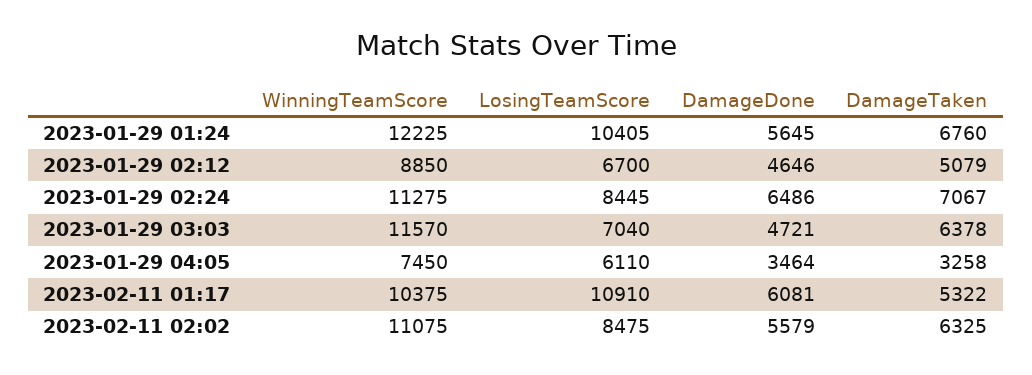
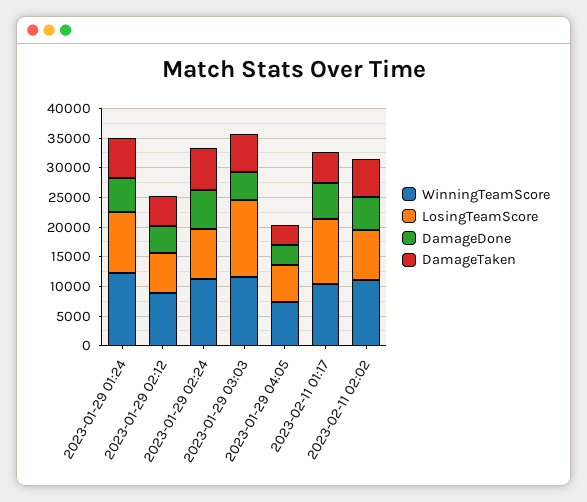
  {
    "WinningTeamScore": {
      "2023-01-29 01:24": 12225,
      "2023-01-29 02:12": 8850,
      "2023-01-29 02:24": 11275,
      "2023-01-29 03:03": 11570,
      "2023-01-29 04:05": 7450,
      "2023-02-11 01:17": 10375,
      "2023-02-11 02:02": 11075
    },
    "LosingTeamScore": {
      "2023-01-29 01:24": 10405,
      "2023-01-29 02:12": 6700,
      "2023-01-29 02:24": 8445,
-     "2023-01-29 03:03": 7040,
+     "2023-01-29 03:03": 12500,
      "2023-01-29 04:05": 6110,
      "2023-02-11 01:17": 10910,
      "2023-02-11 02:02": 8475
    },
    "DamageDone": {
      "2023-01-29 01:24": 5645,
      "2023-01-29 02:12": 4646,
      "2023-01-29 02:24": 6486,
      "2023-01-29 03:03": 4721,
      "2023-01-29 04:05": 3464,
      "2023-02-11 01:17": 6081,
      "2023-02-11 02:02": 5579
    },
    "DamageTaken": {
      "2023-01-29 01:24": 6760,
      "2023-01-29 02:12": 5079,
      "2023-01-29 02:24": 7067,
      "2023-01-29 03:03": 6378,
      "2023-01-29 04:05": 3258,
      "2023-02-11 01:17": 5322,
      "2023-02-11 02:02": 6325
    }
  }

